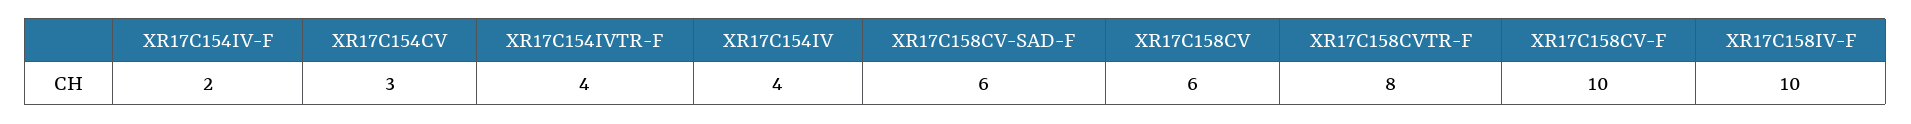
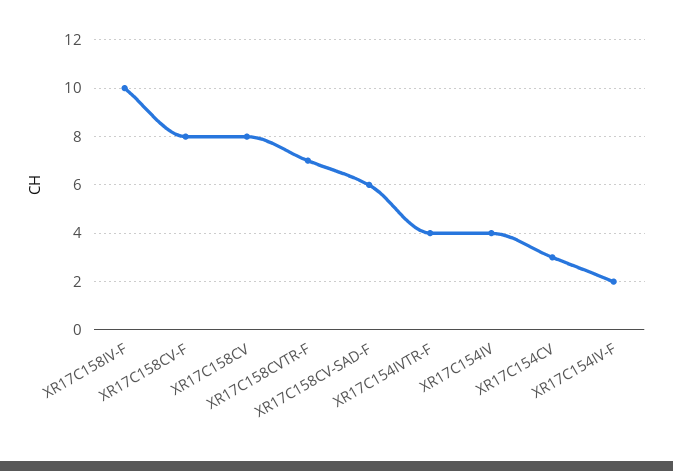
  {
    "XR17C154IV-F": 2,
    "XR17C154CV": 3,
    "XR17C154IVTR-F": 4,
    "XR17C154IV": 4,
    "XR17C158CV-SAD-F": 6,
-   "XR17C158CV": 6,
+   "XR17C158CV": 8,
-   "XR17C158CVTR-F": 8,
+   "XR17C158CVTR-F": 7,
-   "XR17C158CV-F": 10,
+   "XR17C158CV-F": 8,
    "XR17C158IV-F": 10
  }

